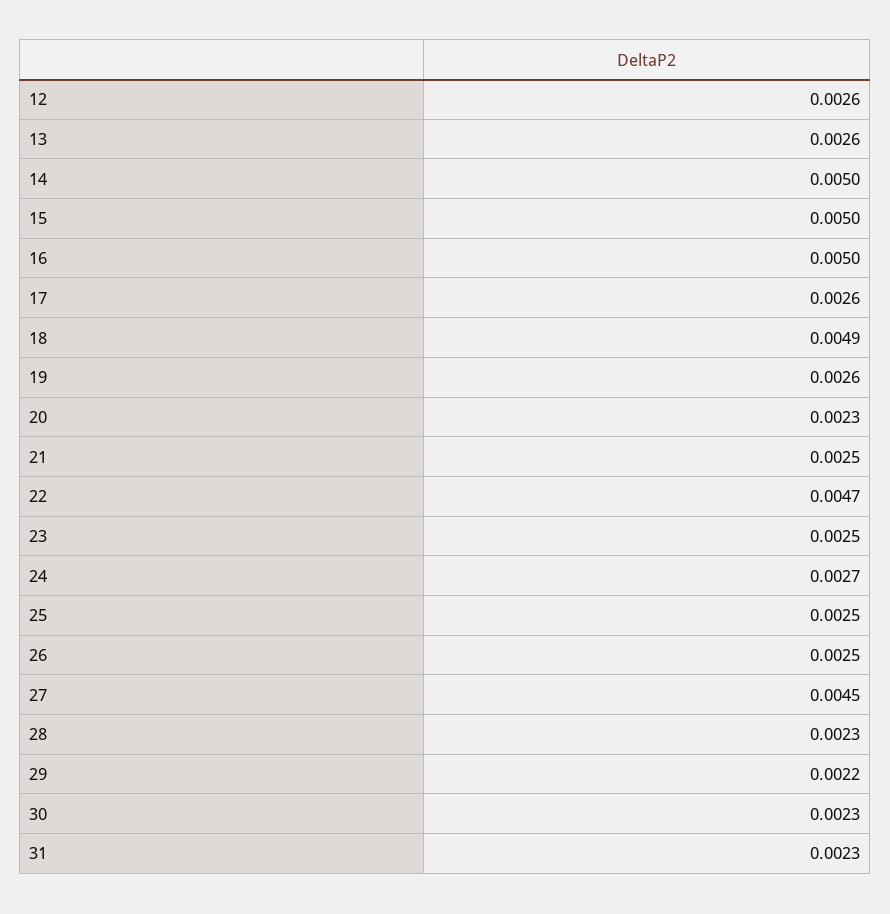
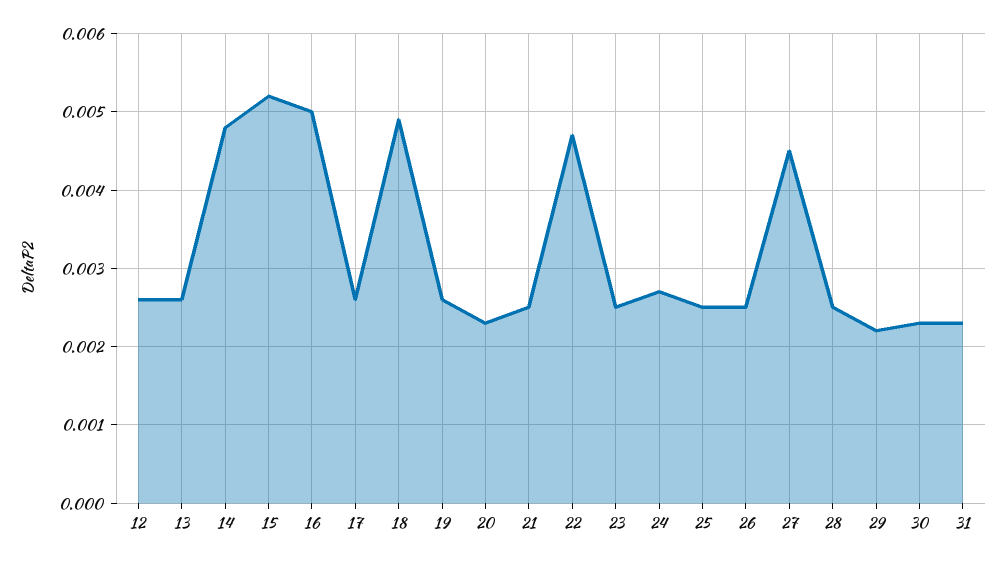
  {
    "12": 0.0026,
    "13": 0.0026,
-   "14": 0.005,
+   "14": 0.0048,
-   "15": 0.005,
+   "15": 0.0052,
    "16": 0.005,
    "17": 0.0026,
    "18": 0.0049,
    "19": 0.0026,
    "20": 0.0023,
    "21": 0.0025,
    "22": 0.0047,
    "23": 0.0025,
    "24": 0.0027,
    "25": 0.0025,
    "26": 0.0025,
    "27": 0.0045,
-   "28": 0.0023,
+   "28": 0.0025,
    "29": 0.0022,
    "30": 0.0023,
    "31": 0.0023
  }

